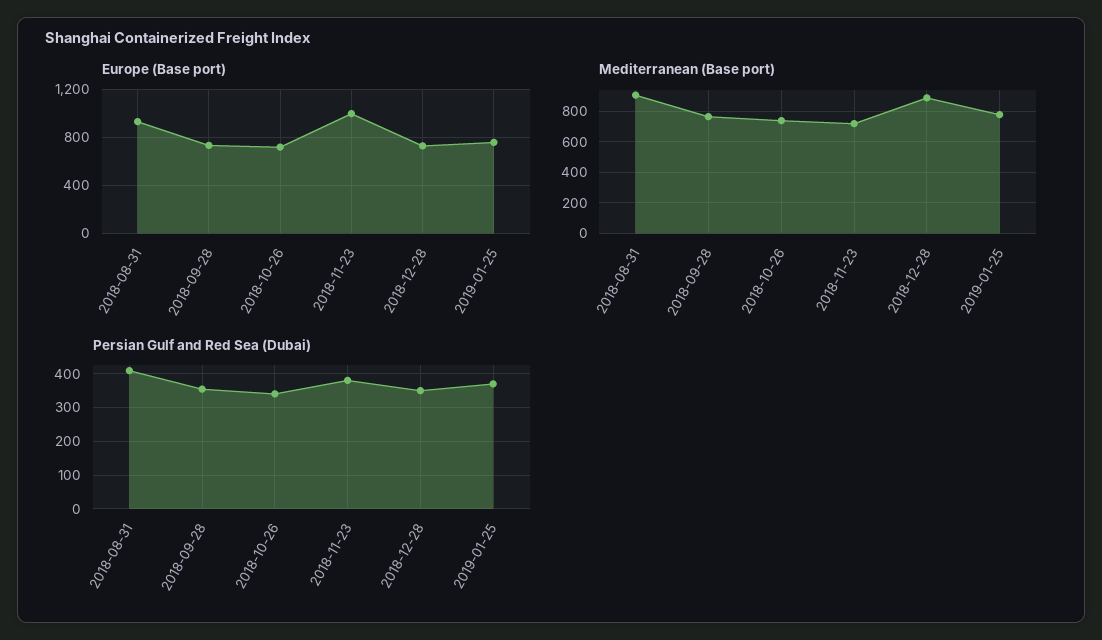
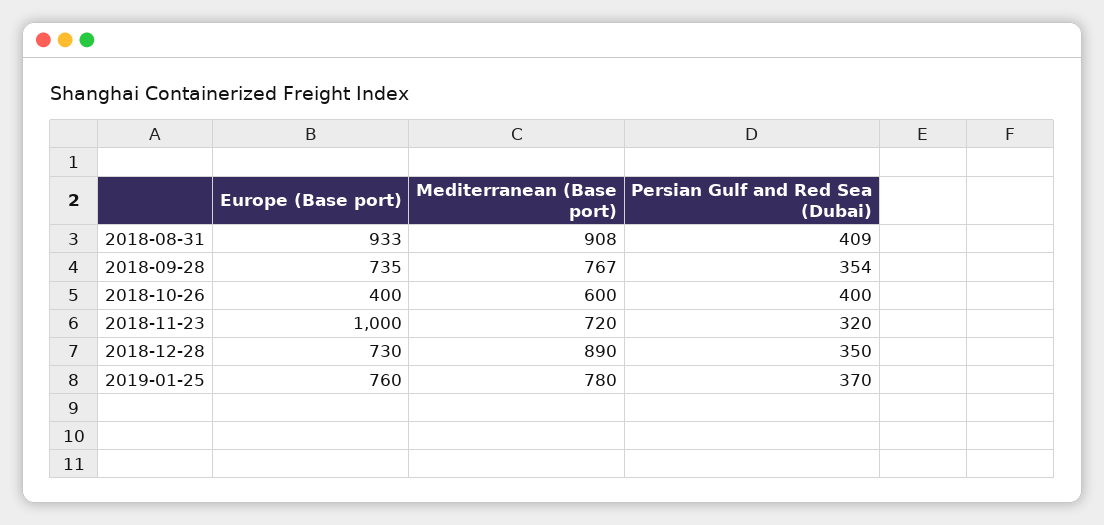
  {
    "Europe (Base port)": {
      "2018-08-31": 933,
      "2018-09-28": 735,
-     "2018-10-26": 700,
+     "2018-10-26": 400,
      "2018-11-23": 1000,
      "2018-12-28": 730,
      "2019-01-25": 760
    },
    "Mediterranean (Base port)": {
      "2018-08-31": 908,
      "2018-09-28": 767,
-     "2018-10-26": 750,
+     "2018-10-26": 600,
      "2018-11-23": 720,
      "2018-12-28": 890,
      "2019-01-25": 780
    },
    "Persian Gulf and Red Sea (Dubai)": {
      "2018-08-31": 409,
      "2018-09-28": 354,
-     "2018-10-26": 340,
+     "2018-10-26": 400,
-     "2018-11-23": 380,
+     "2018-11-23": 320,
      "2018-12-28": 350,
      "2019-01-25": 370
    }
  }

